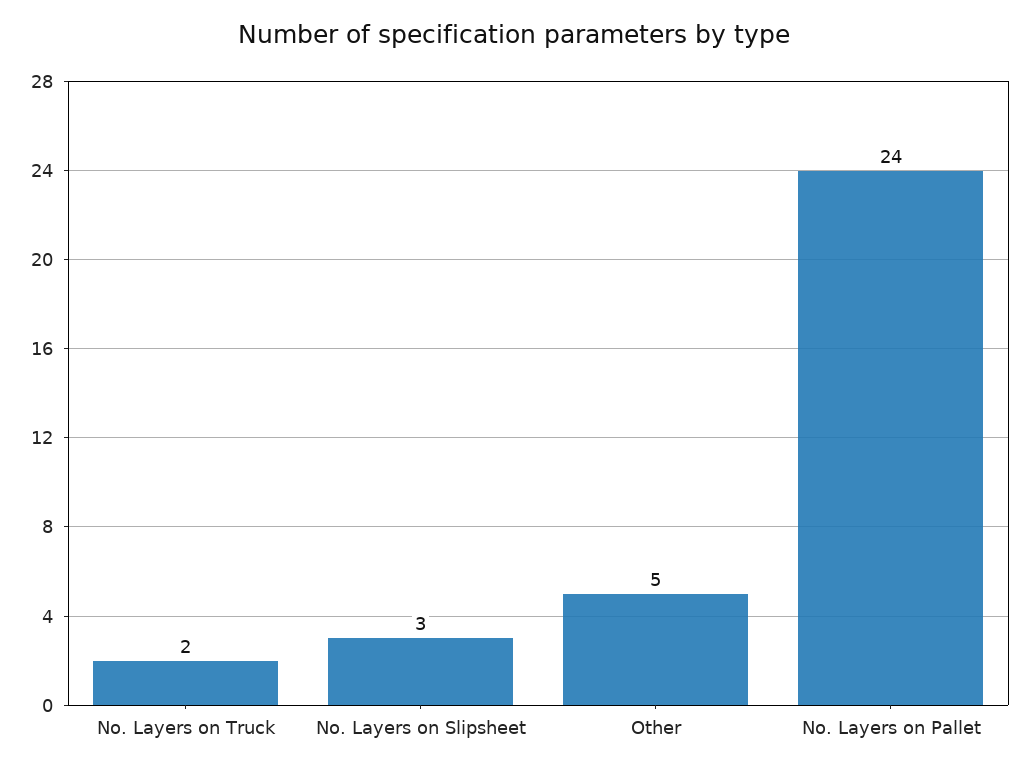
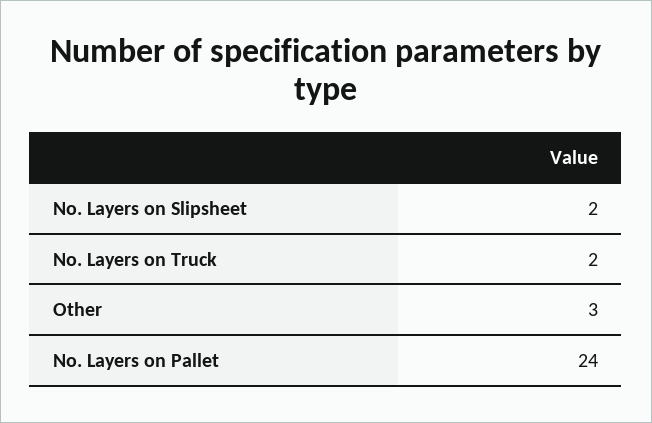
  {
    "No. Layers on Truck": 2,
-   "No. Layers on Slipsheet": 3,
+   "No. Layers on Slipsheet": 2,
-   "Other": 5,
+   "Other": 3,
    "No. Layers on Pallet": 24
  }

